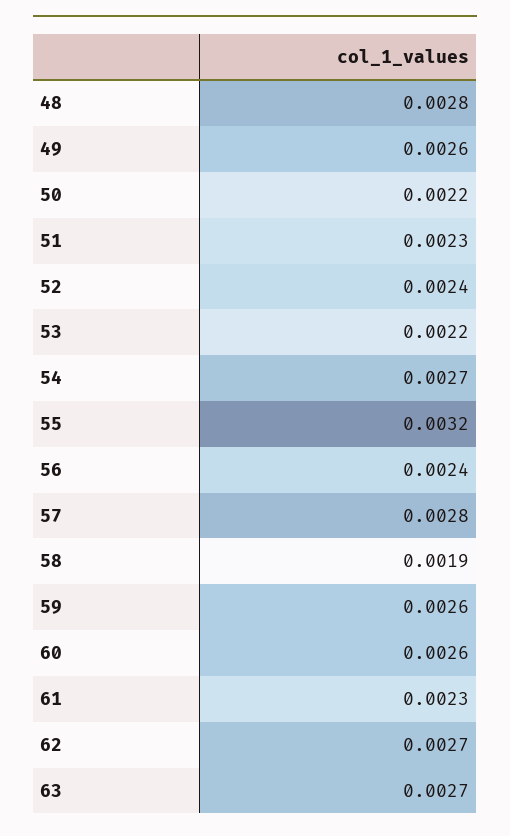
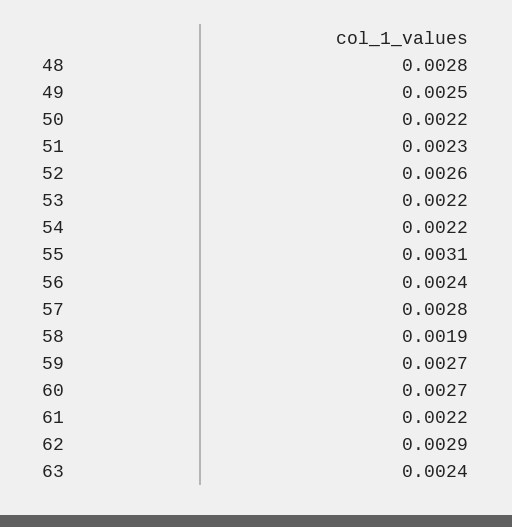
  {
    "48": 0.0028,
-   "49": 0.0026,
+   "49": 0.0025,
    "50": 0.0022,
    "51": 0.0023,
-   "52": 0.0024,
+   "52": 0.0026,
    "53": 0.0022,
-   "54": 0.0027,
+   "54": 0.0022,
-   "55": 0.0032,
+   "55": 0.0031,
    "56": 0.0024,
    "57": 0.0028,
    "58": 0.0019,
-   "59": 0.0026,
+   "59": 0.0027,
-   "60": 0.0026,
+   "60": 0.0027,
-   "61": 0.0023,
+   "61": 0.0022,
-   "62": 0.0027,
+   "62": 0.0029,
-   "63": 0.0027
+   "63": 0.0024
  }

